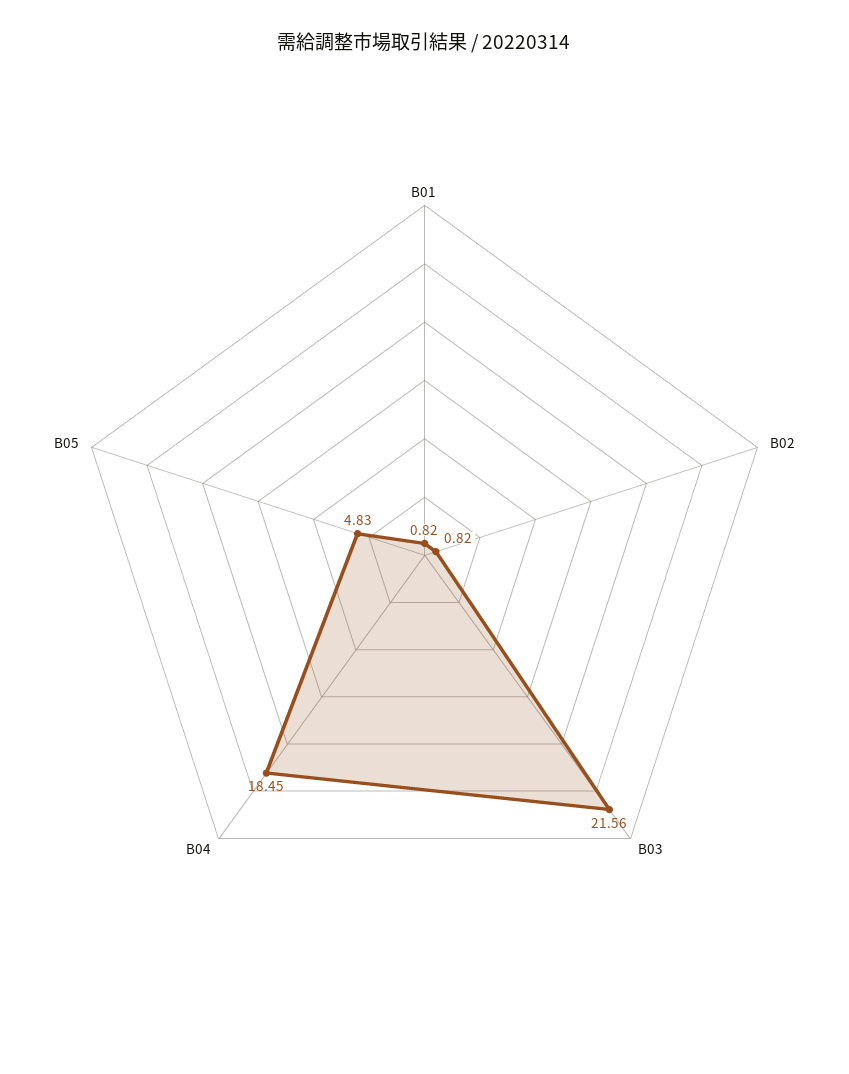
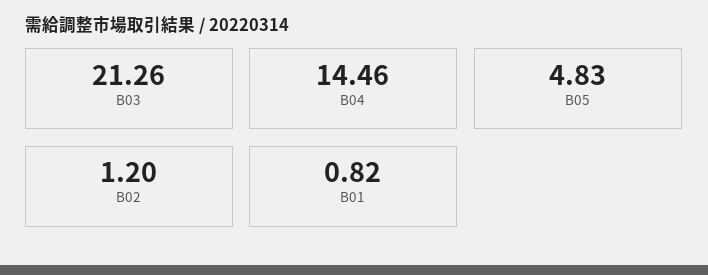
  {
    "B01": 0.82,
-   "B02": 0.82,
+   "B02": 1.2,
-   "B03": 21.56,
+   "B03": 21.26,
-   "B04": 18.45,
+   "B04": 14.46,
    "B05": 4.83
  }

